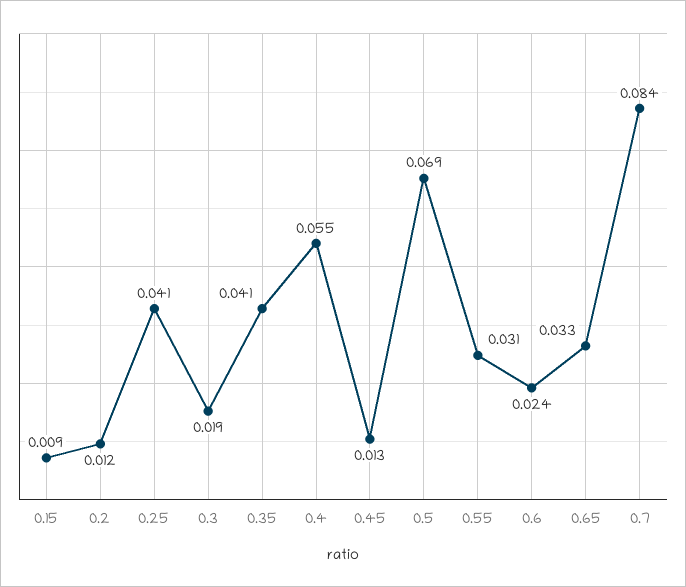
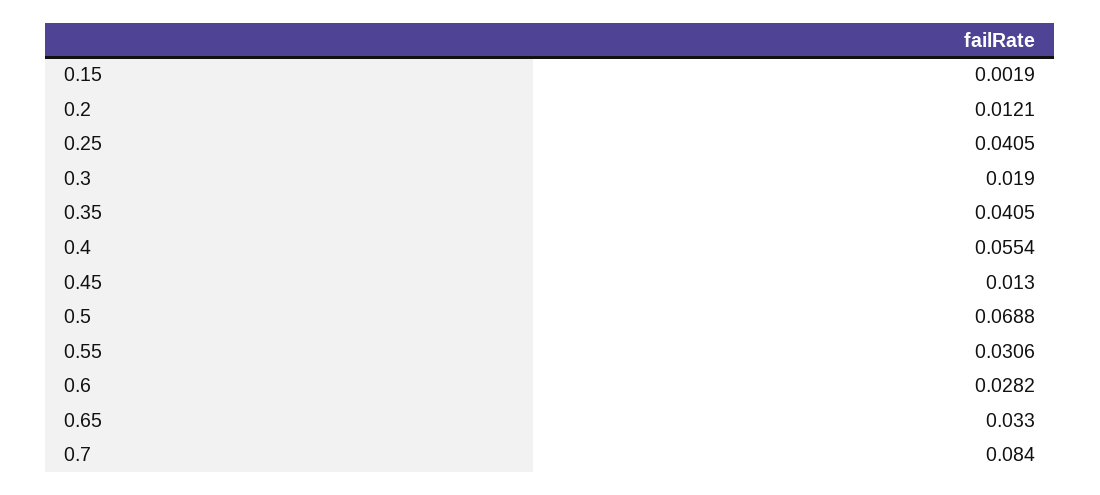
  {
-   "0.15": 0.009,
+   "0.15": 0.0019,
    "0.2": 0.0121,
    "0.25": 0.0405,
    "0.3": 0.019,
    "0.35": 0.0405,
    "0.4": 0.0554,
    "0.45": 0.013,
    "0.5": 0.0688,
    "0.55": 0.0306,
-   "0.6": 0.024,
+   "0.6": 0.0282,
    "0.65": 0.033,
    "0.7": 0.084
  }

